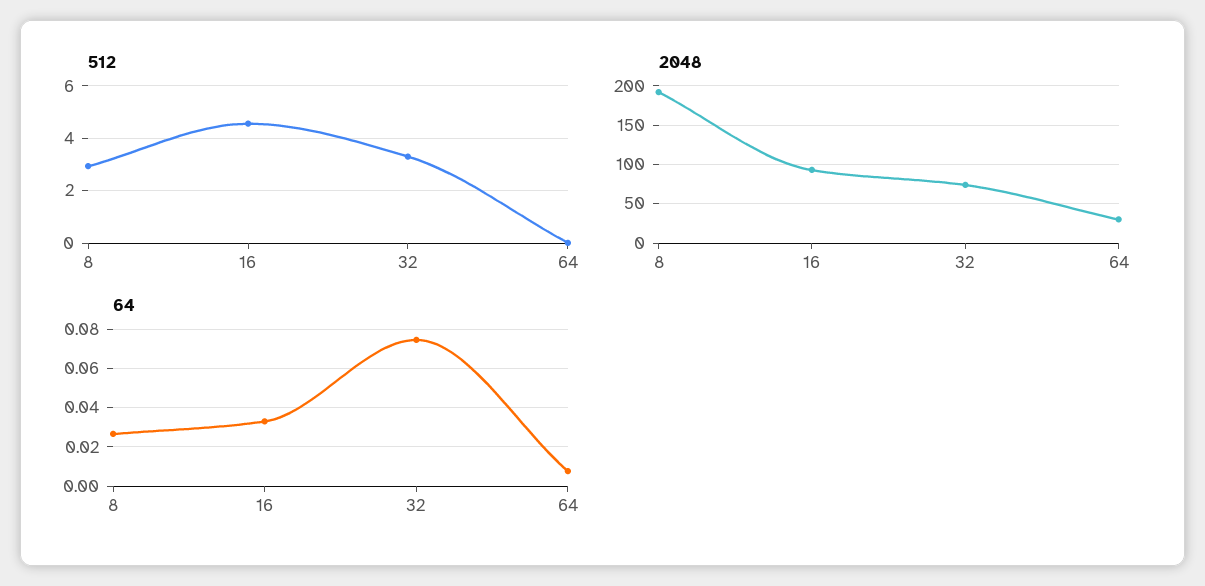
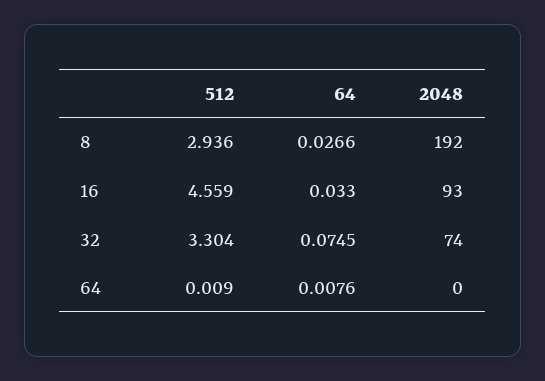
  {
    "512": {
      "8": 2.936,
      "16": 4.559,
      "32": 3.304,
      "64": 0.009
    },
    "2048": {
      "8": 192,
      "16": 93,
      "32": 74,
-     "64": 30
+     "64": 0
    },
    "64": {
      "8": 0.0266,
      "16": 0.033,
      "32": 0.0745,
      "64": 0.0076
    }
  }

